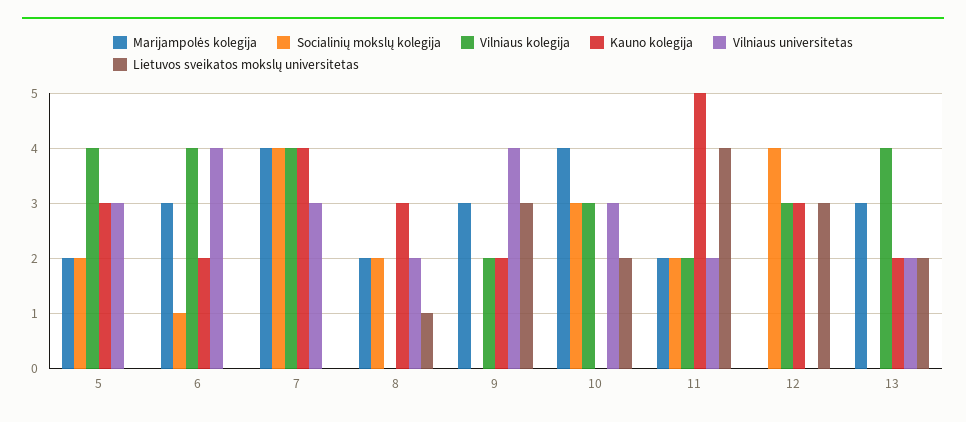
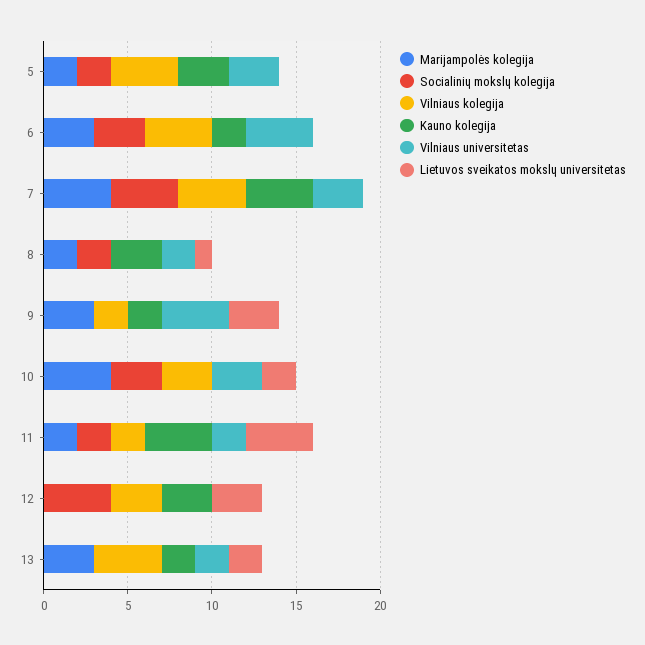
  {
    "Marijampolės kolegija": {
      "5": 2,
      "6": 3,
      "7": 4,
      "8": 2,
      "9": 3,
      "10": 4,
      "11": 2,
      "12": 0,
      "13": 3
    },
    "Socialinių mokslų kolegija": {
      "5": 2,
-     "6": 1,
+     "6": 3,
      "7": 4,
      "8": 2,
      "9": 0,
      "10": 3,
      "11": 2,
      "12": 4,
      "13": 0
    },
    "Vilniaus kolegija": {
      "5": 4,
      "6": 4,
      "7": 4,
      "8": 0,
      "9": 2,
      "10": 3,
      "11": 2,
      "12": 3,
      "13": 4
    },
    "Kauno kolegija": {
      "5": 3,
      "6": 2,
      "7": 4,
      "8": 3,
      "9": 2,
      "10": 0,
-     "11": 5,
+     "11": 4,
      "12": 3,
      "13": 2
    },
    "Vilniaus universitetas": {
      "5": 3,
      "6": 4,
      "7": 3,
      "8": 2,
      "9": 4,
      "10": 3,
      "11": 2,
      "12": 0,
      "13": 2
    },
    "Lietuvos sveikatos mokslų universitetas": {
      "5": 0,
      "6": 0,
      "7": 0,
      "8": 1,
      "9": 3,
      "10": 2,
      "11": 4,
      "12": 3,
      "13": 2
    }
  }

